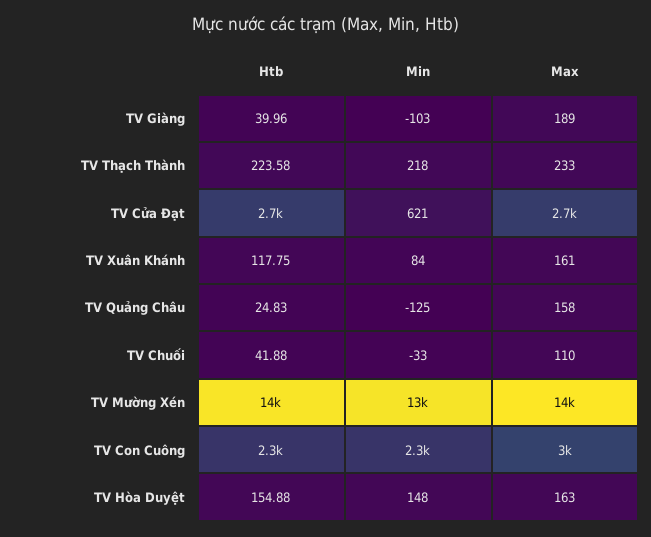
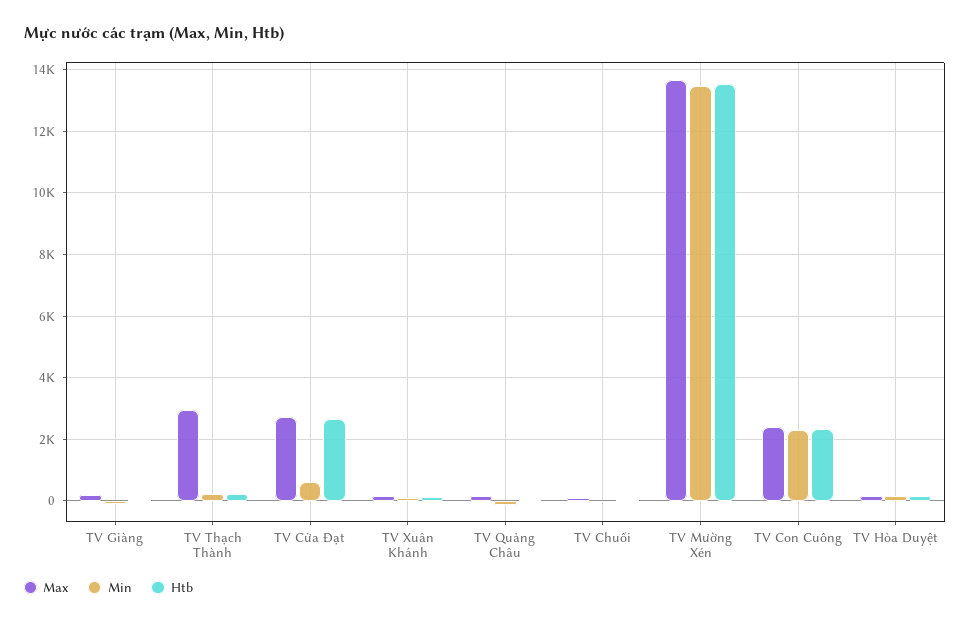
  {
    "Htb": {
      "TV Giàng": 39.96,
      "TV Thạch Thành": 223.58,
      "TV Cửa Đạt": 2700,
      "TV Xuân Khánh": 117.75,
      "TV Quảng Châu": 24.83,
      "TV Chuối": 41.88,
      "TV Mường Xén": 14000,
      "TV Con Cuông": 2300,
      "TV Hòa Duyệt": 154.88
    },
    "Min": {
      "TV Giàng": -103,
      "TV Thạch Thành": 218,
      "TV Cửa Đạt": 621,
      "TV Xuân Khánh": 84,
      "TV Quảng Châu": -125,
      "TV Chuối": -33,
      "TV Mường Xén": 13000,
      "TV Con Cuông": 2300,
      "TV Hòa Duyệt": 148
    },
    "Max": {
      "TV Giàng": 189,
-     "TV Thạch Thành": 233,
+     "TV Thạch Thành": 3000,
      "TV Cửa Đạt": 2700,
      "TV Xuân Khánh": 161,
      "TV Quảng Châu": 158,
      "TV Chuối": 110,
      "TV Mường Xén": 14000,
-     "TV Con Cuông": 3000,
+     "TV Con Cuông": 2400,
      "TV Hòa Duyệt": 163
    }
  }

